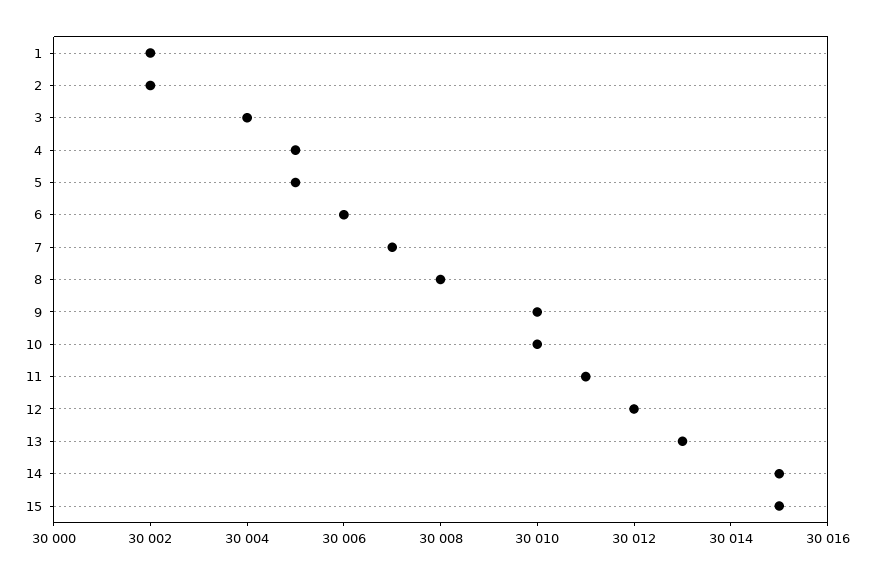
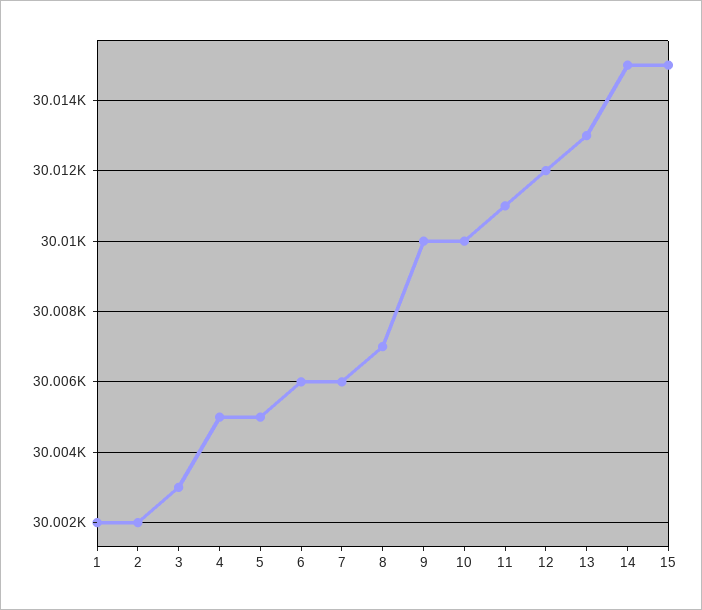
  {
    "1": 30002,
    "2": 30002,
-   "3": 30004,
+   "3": 30003,
    "4": 30005,
    "5": 30005,
    "6": 30006,
-   "7": 30007,
+   "7": 30006,
-   "8": 30008,
+   "8": 30007,
    "9": 30010,
    "10": 30010,
    "11": 30011,
    "12": 30012,
    "13": 30013,
    "14": 30015,
    "15": 30015
  }

